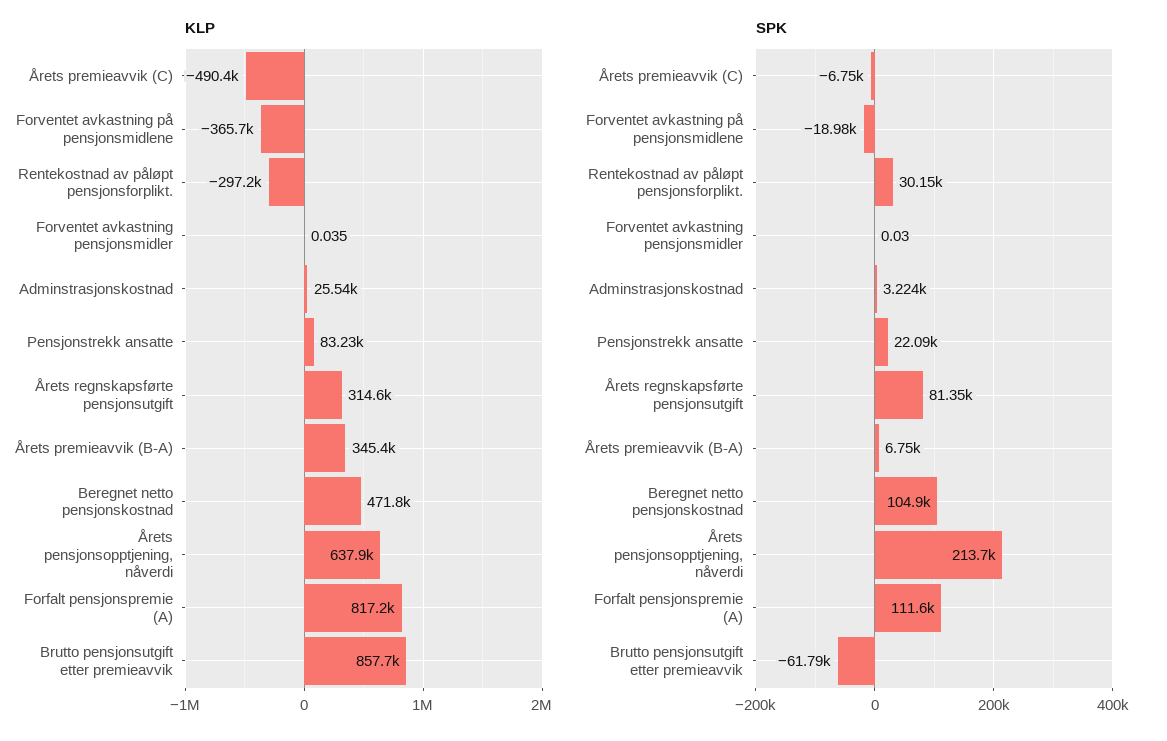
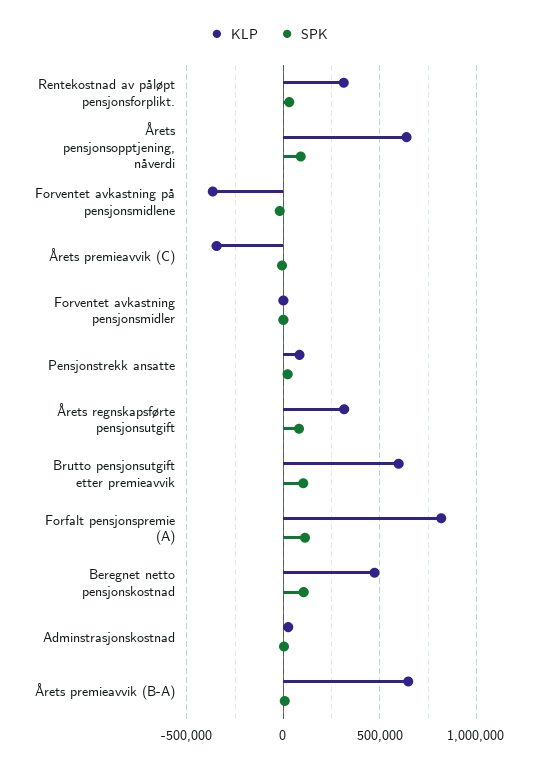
  {
    "KLP": {
-     "Årets premieavvik (C)": -490400,
+     "Årets premieavvik (C)": -350000,
      "Forventet avkastning på pensjonsmidlene": -365700,
-     "Rentekostnad av påløpt pensjonsforplikt.": -297200,
+     "Rentekostnad av påløpt pensjonsforplikt.": 300000,
      "Forventet avkastning pensjonsmidler": 0.035,
      "Adminstrasjonskostnad": 25540,
      "Pensjonstrekk ansatte": 83230,
      "Årets regnskapsførte pensjonsutgift": 314600,
-     "Årets premieavvik (B-A)": 345400,
+     "Årets premieavvik (B-A)": 650000,
      "Beregnet netto pensjonskostnad": 471800,
      "Årets pensjonsopptjening, nåverdi": 637900,
      "Forfalt pensjonspremie (A)": 817200,
-     "Brutto pensjonsutgift etter premieavvik": 857700
+     "Brutto pensjonsutgift etter premieavvik": 600000
    },
    "SPK": {
      "Årets premieavvik (C)": -6750,
      "Forventet avkastning på pensjonsmidlene": -18980,
      "Rentekostnad av påløpt pensjonsforplikt.": 30150,
      "Forventet avkastning pensjonsmidler": 0.03,
      "Adminstrasjonskostnad": 3224,
      "Pensjonstrekk ansatte": 22090,
      "Årets regnskapsførte pensjonsutgift": 81350,
      "Årets premieavvik (B-A)": 6750,
      "Beregnet netto pensjonskostnad": 104900,
-     "Årets pensjonsopptjening, nåverdi": 213700,
+     "Årets pensjonsopptjening, nåverdi": 100000,
      "Forfalt pensjonspremie (A)": 111600,
-     "Brutto pensjonsutgift etter premieavvik": -61790
+     "Brutto pensjonsutgift etter premieavvik": 100000
    }
  }

